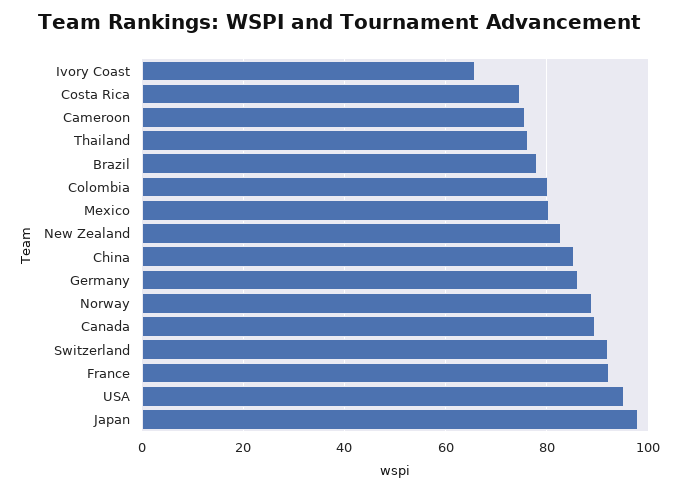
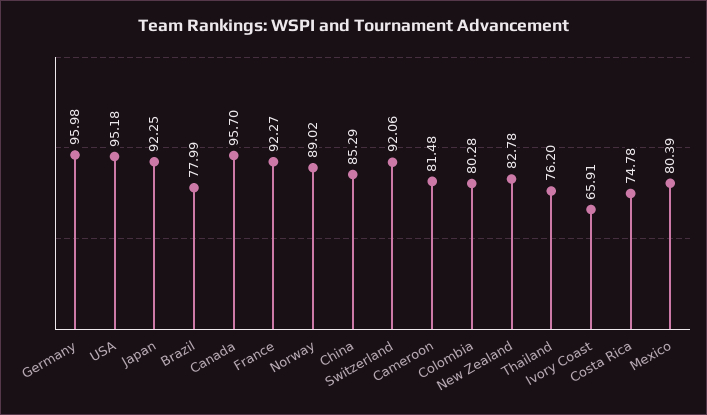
  {
    "Ivory Coast": 65.91,
    "Costa Rica": 74.78,
-   "Cameroon": 76,
+   "Cameroon": 81.48,
    "Thailand": 76.2,
    "Brazil": 77.99,
    "Colombia": 80.28,
    "Mexico": 80.39,
    "New Zealand": 82.78,
    "China": 85.29,
-   "Germany": 86,
+   "Germany": 95.98,
    "Norway": 89.02,
-   "Canada": 90,
+   "Canada": 95.7,
    "Switzerland": 92.06,
    "France": 92.27,
    "USA": 95.18,
-   "Japan": 98
+   "Japan": 92.25
  }

